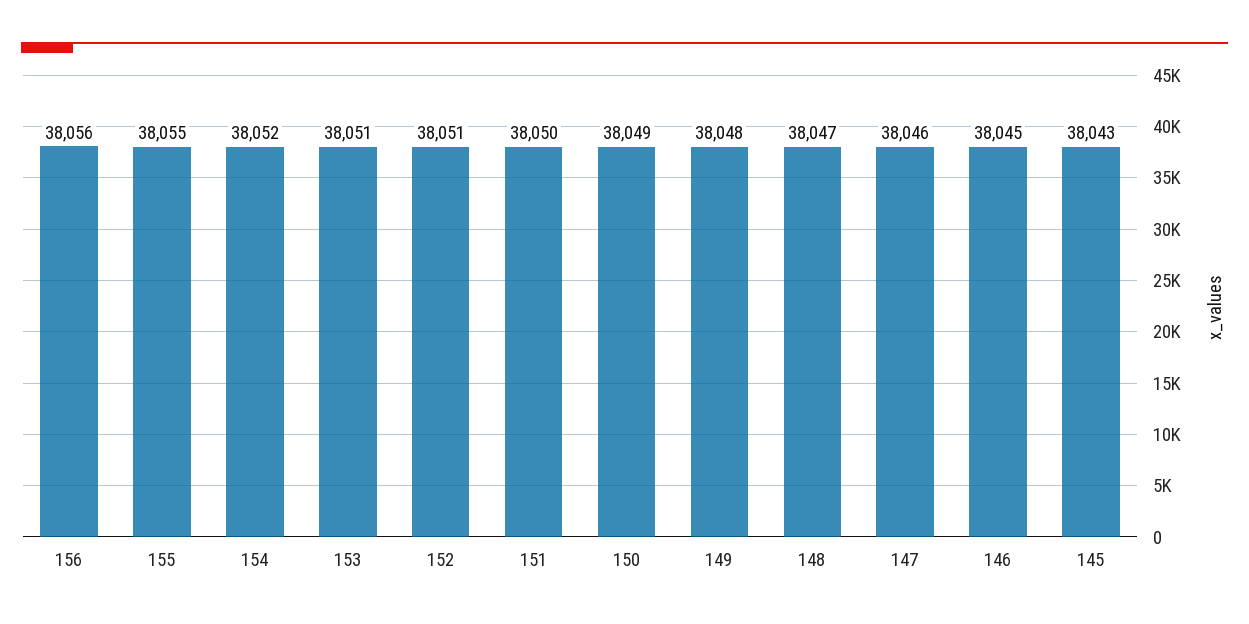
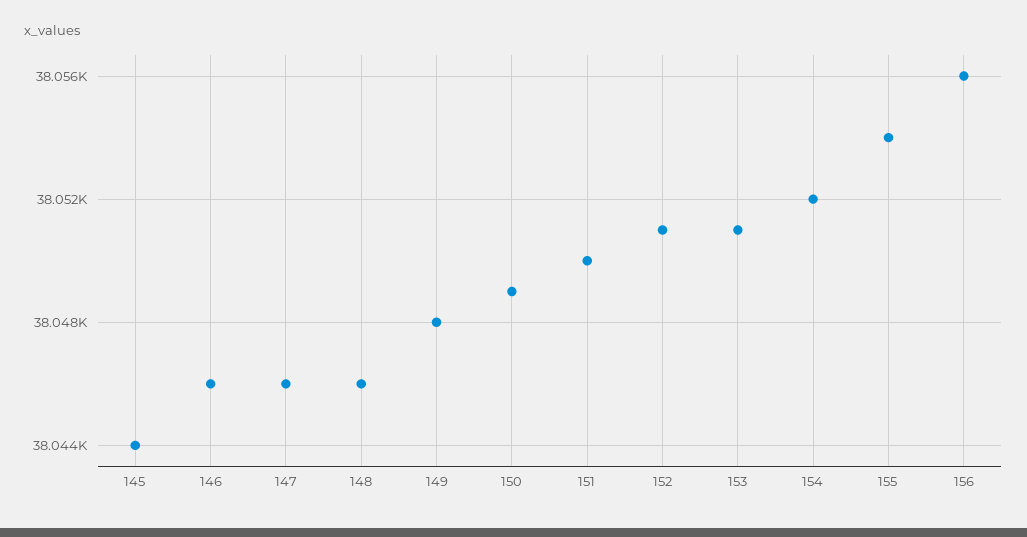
  {
    "156": 38056,
-   "155": 38055,
+   "155": 38054,
    "154": 38052,
    "153": 38051,
    "152": 38051,
    "151": 38050,
    "150": 38049,
    "149": 38048,
-   "148": 38047,
+   "148": 38046,
    "147": 38046,
-   "146": 38045,
+   "146": 38046,
-   "145": 38043
+   "145": 38044
  }

